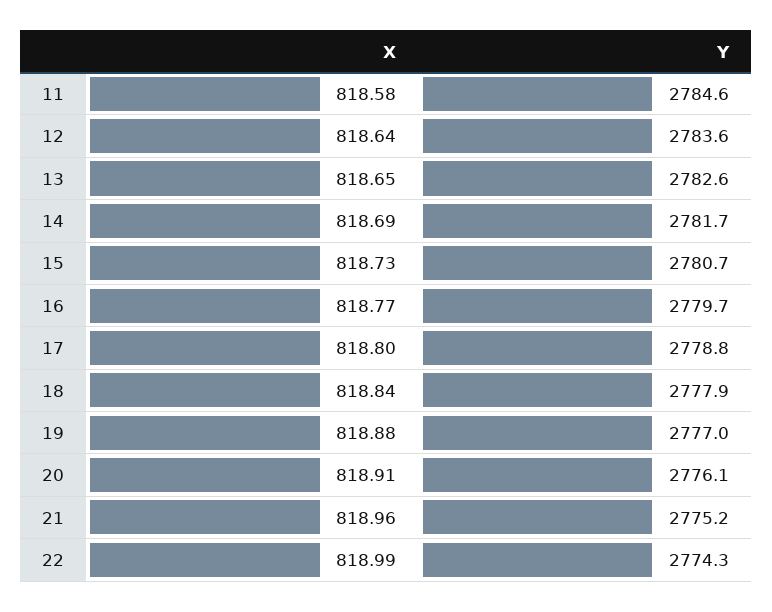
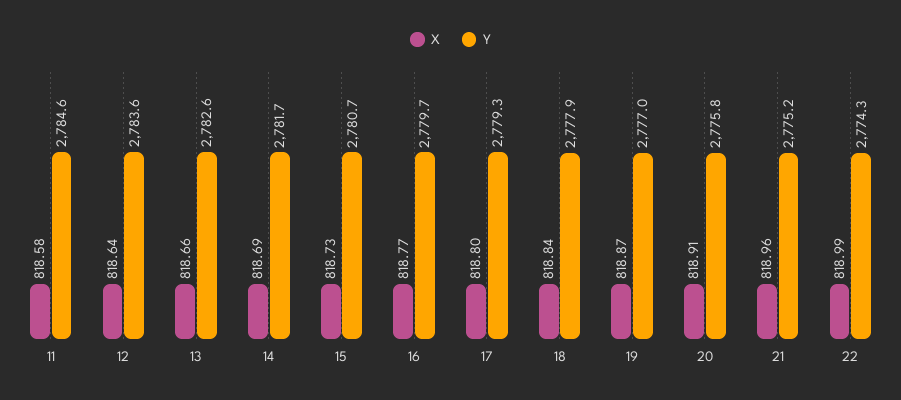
  {
    "X": {
      "11": 818.58,
      "12": 818.64,
-     "13": 818.65,
+     "13": 818.66,
      "14": 818.69,
      "15": 818.73,
      "16": 818.77,
      "17": 818.8,
      "18": 818.84,
-     "19": 818.88,
+     "19": 818.87,
      "20": 818.91,
      "21": 818.96,
      "22": 818.99
    },
    "Y": {
      "11": 2784.6,
      "12": 2783.6,
      "13": 2782.6,
      "14": 2781.7,
      "15": 2780.7,
      "16": 2779.7,
-     "17": 2778.8,
+     "17": 2779.3,
      "18": 2777.9,
      "19": 2777,
-     "20": 2776.1,
+     "20": 2775.8,
      "21": 2775.2,
      "22": 2774.3
    }
  }

